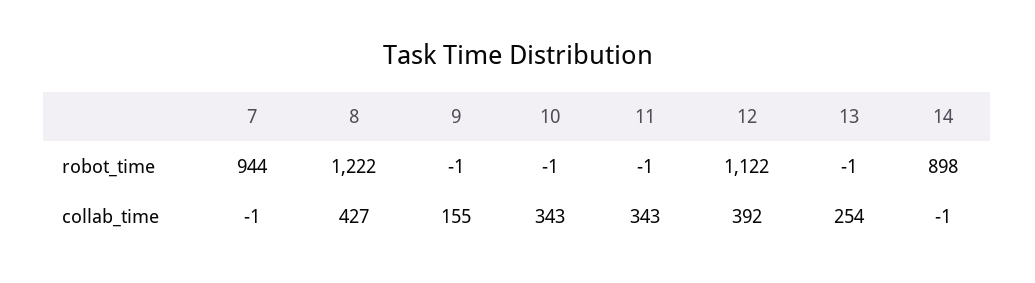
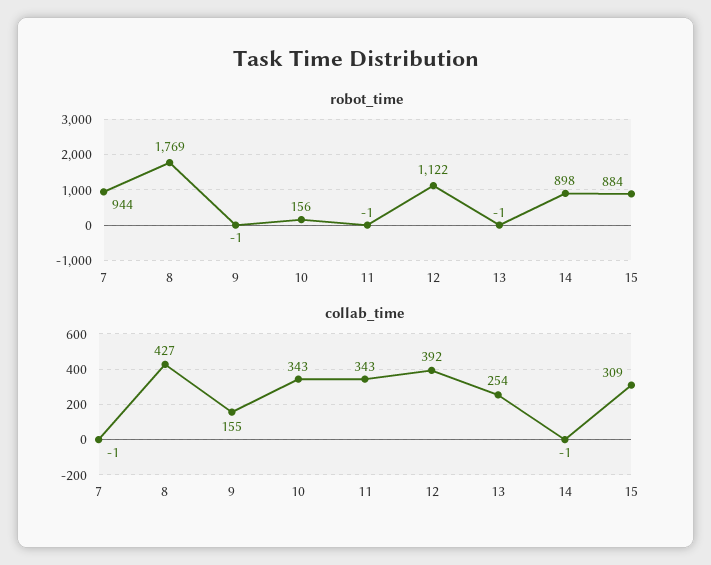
  {
    "robot_time": {
      "7": 944,
-     "8": 1222,
+     "8": 1769,
      "9": -1,
-     "10": -1,
+     "10": 156,
      "11": -1,
      "12": 1122,
      "13": -1,
-     "14": 898
+     "14": 898,
+     "15": 884
    },
    "collab_time": {
      "7": -1,
      "8": 427,
      "9": 155,
      "10": 343,
      "11": 343,
      "12": 392,
      "13": 254,
-     "14": -1
+     "14": -1,
+     "15": 309
    }
  }

